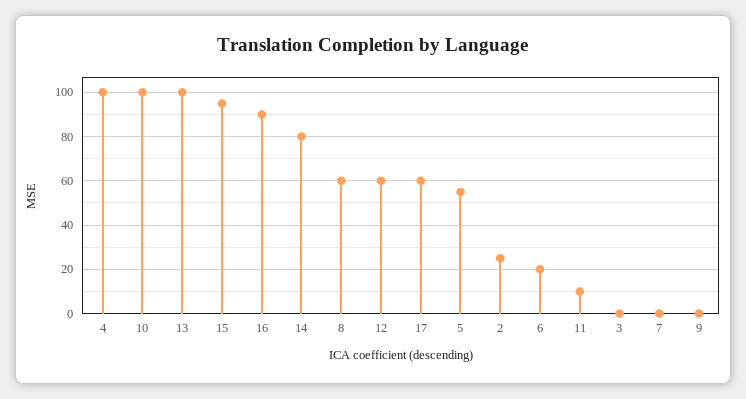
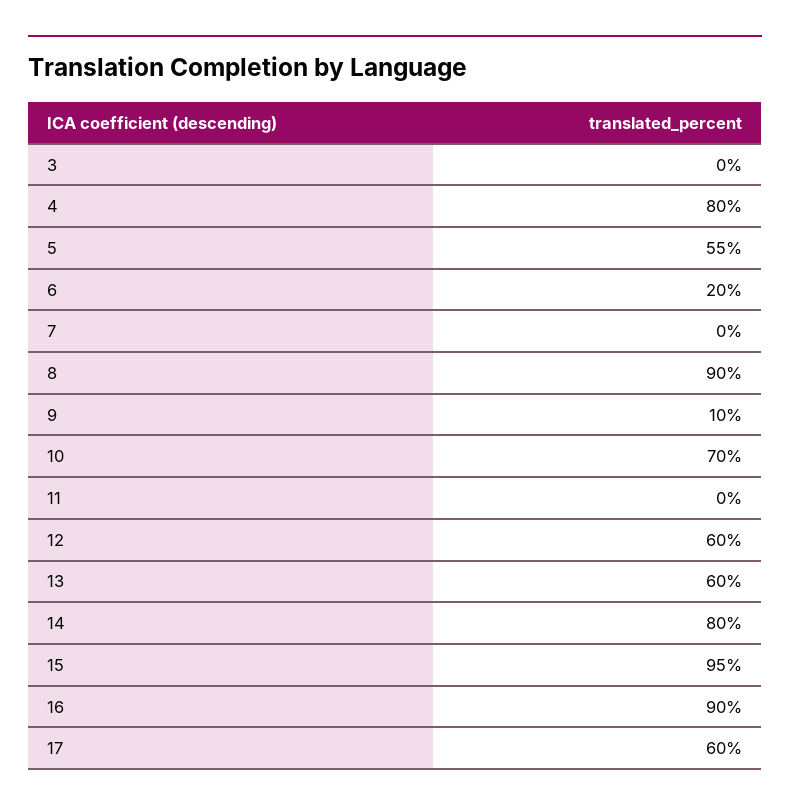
  {
-   "4": 100,
+   "4": 80,
-   "10": 100,
+   "10": 70,
-   "13": 100,
+   "13": 60,
    "15": 95,
    "16": 90,
    "14": 80,
-   "8": 60,
+   "8": 90,
    "12": 60,
    "17": 60,
    "5": 55,
-   "2": 25,
    "6": 20,
-   "11": 10,
+   "11": 0,
    "3": 0,
    "7": 0,
-   "9": 0
+   "9": 10
  }

